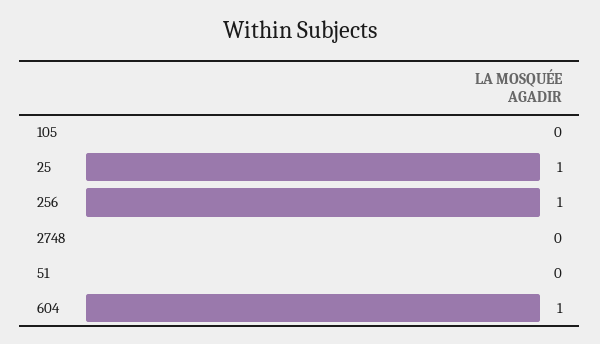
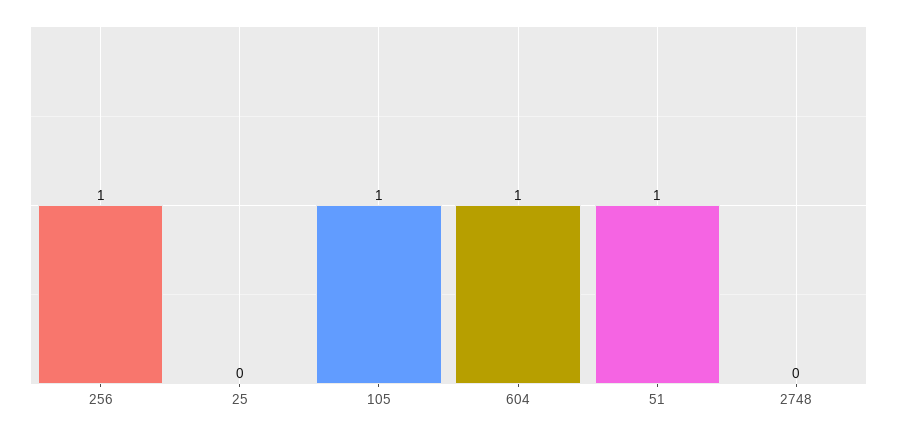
  {
-   "105": 0,
+   "105": 1,
-   "25": 1,
+   "25": 0,
    "256": 1,
    "2748": 0,
-   "51": 0,
+   "51": 1,
    "604": 1
  }

